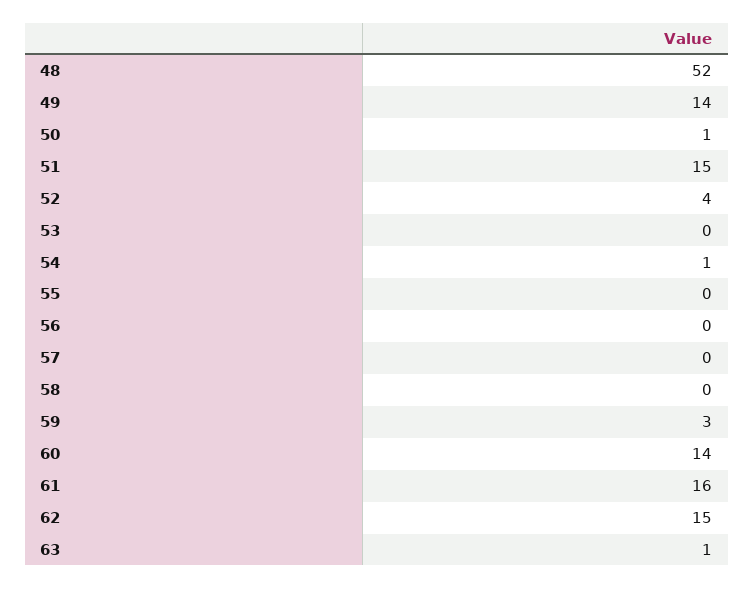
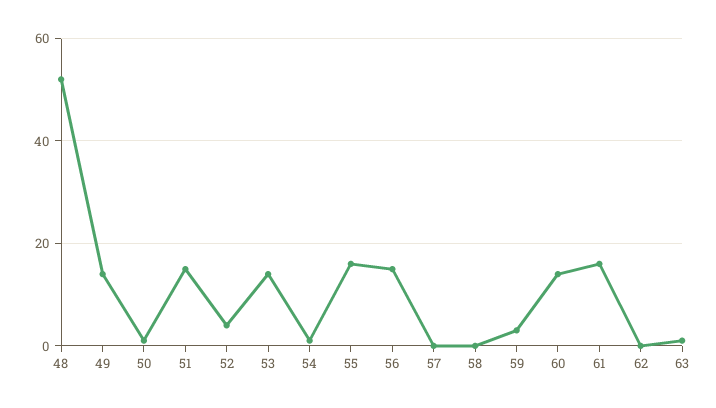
  {
    "48": 52,
    "49": 14,
    "50": 1,
    "51": 15,
    "52": 4,
-   "53": 0,
+   "53": 15,
    "54": 1,
-   "55": 0,
+   "55": 15,
-   "56": 0,
+   "56": 15,
    "57": 0,
    "58": 0,
    "59": 3,
    "60": 14,
    "61": 16,
-   "62": 15,
+   "62": 0,
    "63": 1
  }

